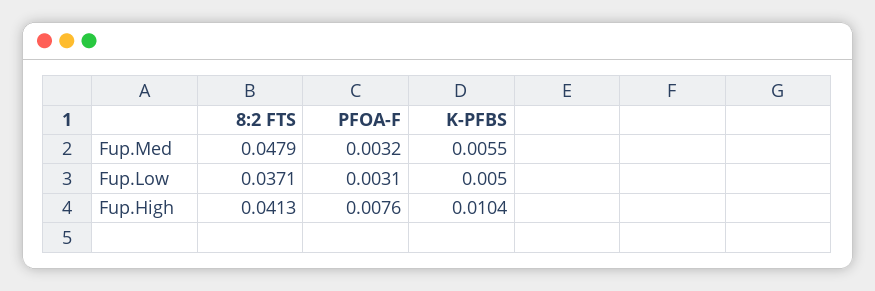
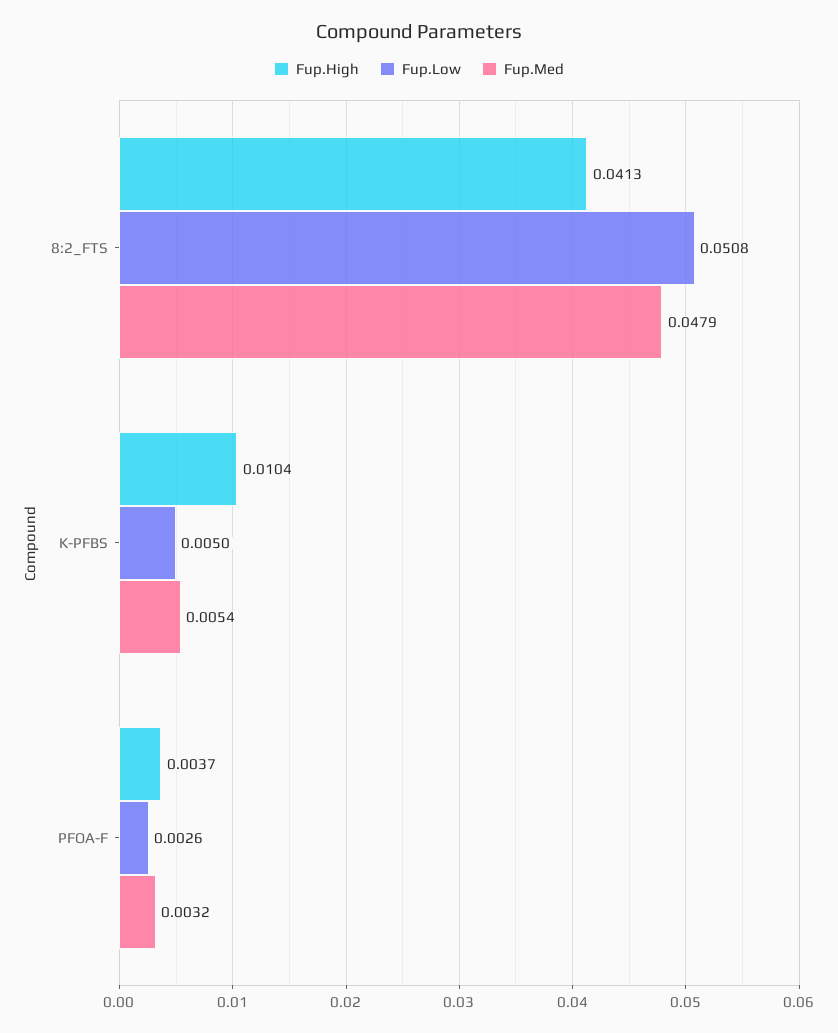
  {
    "Fup.Med": {
      "8:2 FTS": 0.0479,
      "PFOA-F": 0.0032,
-     "K-PFBS": 0.0055
+     "K-PFBS": 0.0054
    },
    "Fup.Low": {
-     "8:2 FTS": 0.0371,
+     "8:2 FTS": 0.0508,
-     "PFOA-F": 0.0031,
+     "PFOA-F": 0.0026,
      "K-PFBS": 0.005
    },
    "Fup.High": {
      "8:2 FTS": 0.0413,
-     "PFOA-F": 0.0076,
+     "PFOA-F": 0.0037,
      "K-PFBS": 0.0104
    }
  }

